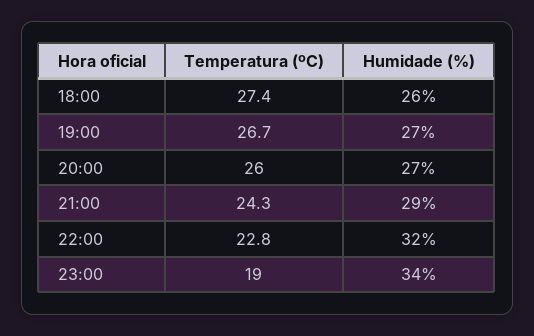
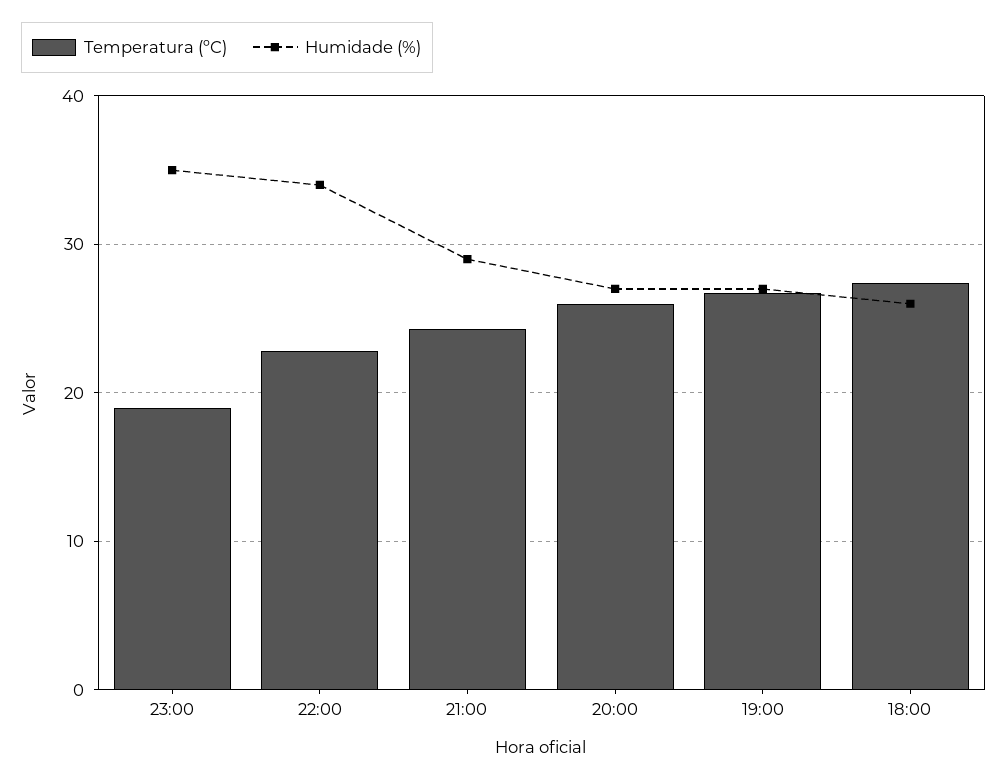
  {
    "Temperatura (ºC)": {
      "18:00": 27.4,
      "19:00": 26.7,
      "20:00": 26,
      "21:00": 24.3,
      "22:00": 22.8,
      "23:00": 19
    },
    "Humidade (%)": {
      "18:00": 26,
      "19:00": 27,
      "20:00": 27,
      "21:00": 29,
-     "22:00": 32,
+     "22:00": 34,
-     "23:00": 34
+     "23:00": 35
    }
  }

